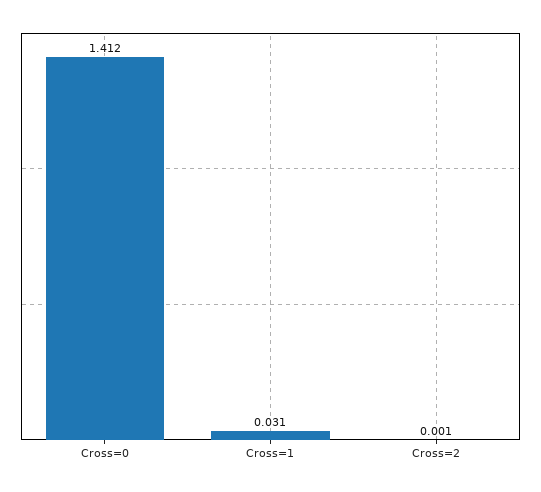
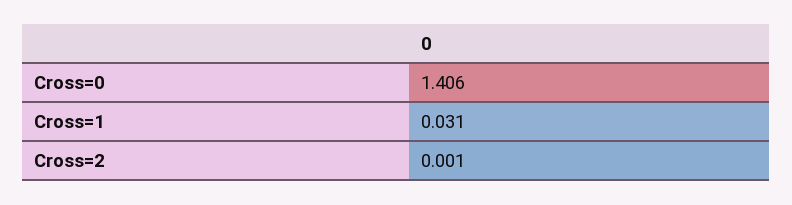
  {
-   "Cross=0": 1.412,
+   "Cross=0": 1.406,
    "Cross=1": 0.031,
    "Cross=2": 0.001
  }

